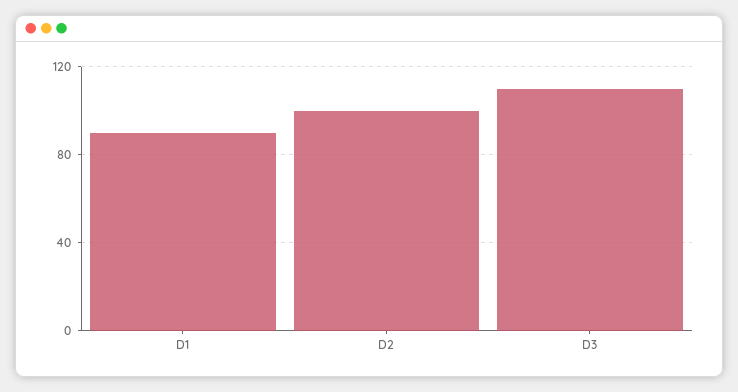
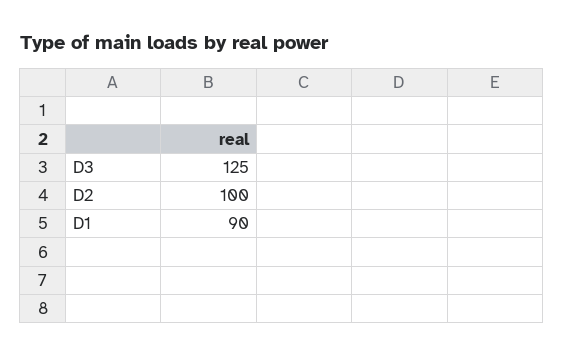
  {
    "D1": 90,
    "D2": 100,
-   "D3": 110
+   "D3": 125
  }

